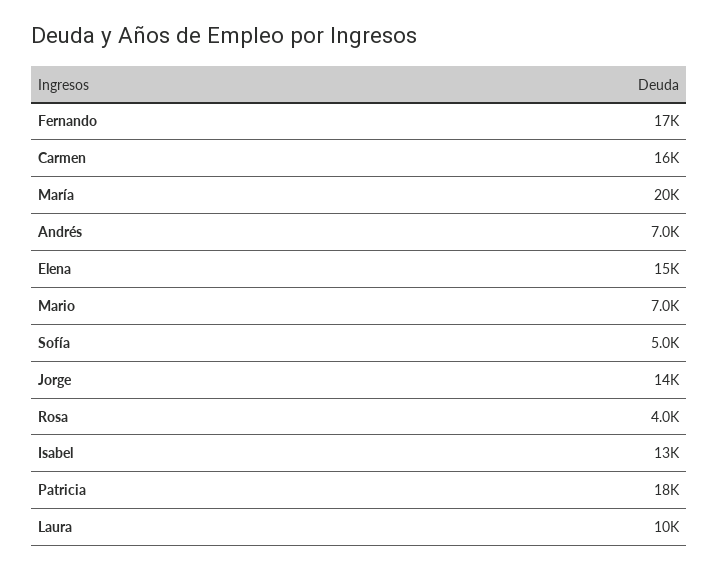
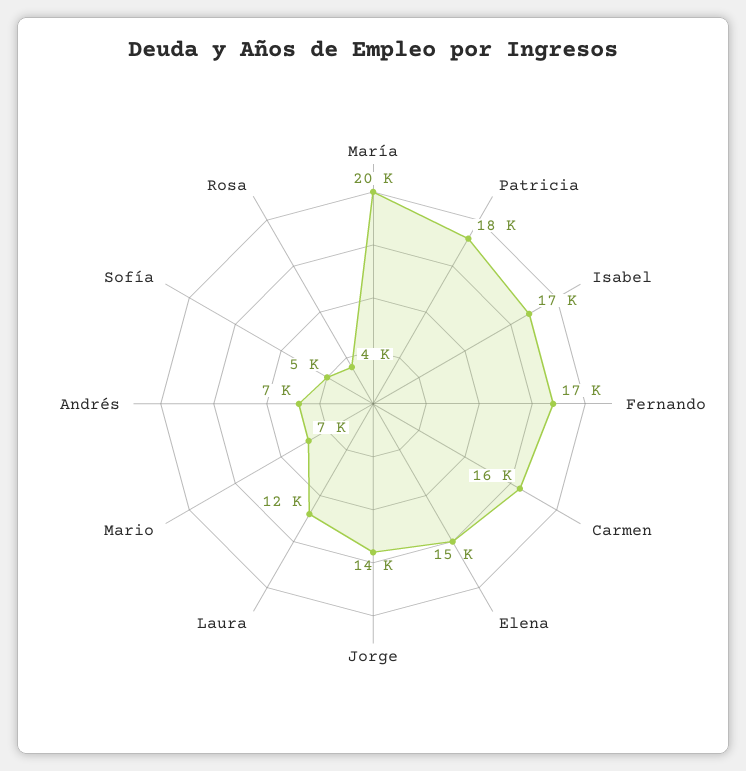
  {
    "Fernando": 17000,
    "Carmen": 16000,
    "María": 20000,
    "Andrés": 7000,
    "Elena": 15000,
    "Mario": 7000,
    "Sofía": 5000,
    "Jorge": 14000,
    "Rosa": 4000,
-   "Isabel": 13000,
+   "Isabel": 17000,
    "Patricia": 18000,
-   "Laura": 10000
+   "Laura": 12000
  }

